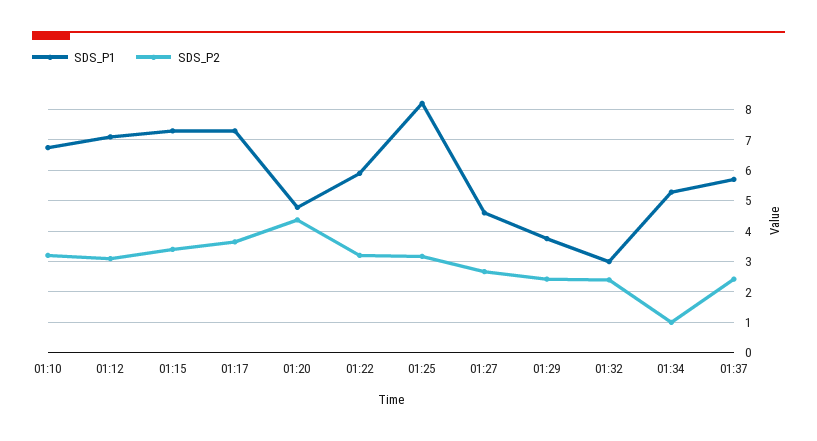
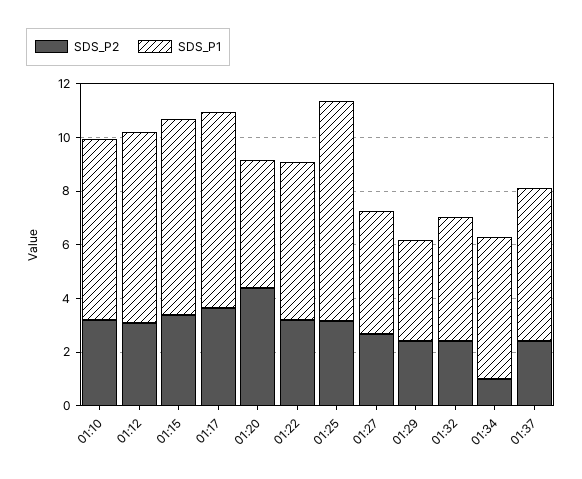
  {
    "SDS_P1": {
      "01:10": 6.8,
      "01:12": 7.2,
      "01:15": 7.4,
      "01:17": 7.4,
      "01:20": 4.8,
      "01:22": 6,
      "01:25": 8.2,
      "01:27": 4.6,
      "01:29": 3.8,
-     "01:32": 3,
+     "01:32": 4.5,
      "01:34": 5.2,
      "01:37": 5.8
    },
    "SDS_P2": {
      "01:10": 3.2,
      "01:12": 3.2,
      "01:15": 3.4,
      "01:17": 3.6,
      "01:20": 4.4,
      "01:22": 3.2,
      "01:25": 3.2,
      "01:27": 2.6,
      "01:29": 2.4,
      "01:32": 2.4,
      "01:34": 1,
      "01:37": 2.4
    }
  }

